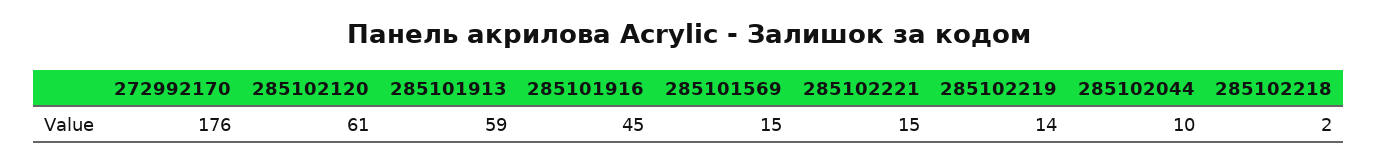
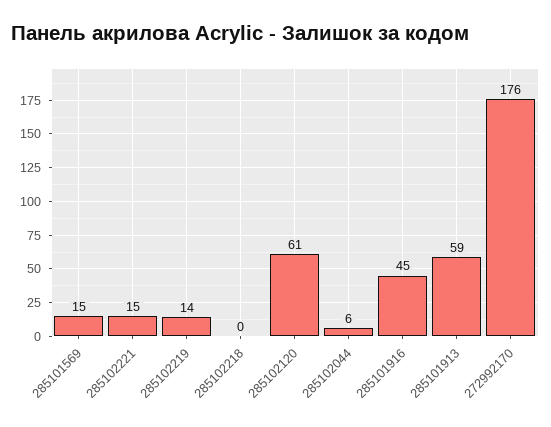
  {
    "272992170": 176,
    "285102120": 61,
    "285101913": 59,
    "285101916": 45,
    "285101569": 15,
    "285102221": 15,
    "285102219": 14,
-   "285102044": 10,
+   "285102044": 6,
-   "285102218": 2
+   "285102218": 0
  }

